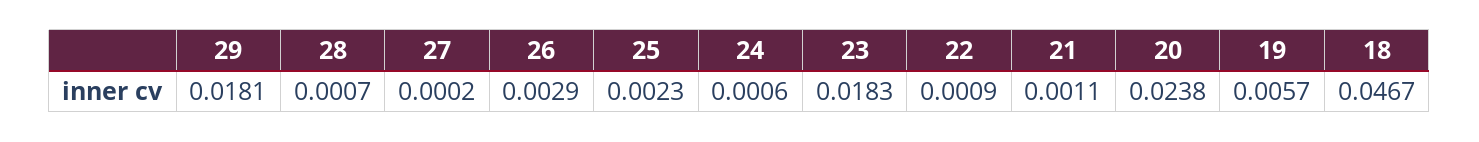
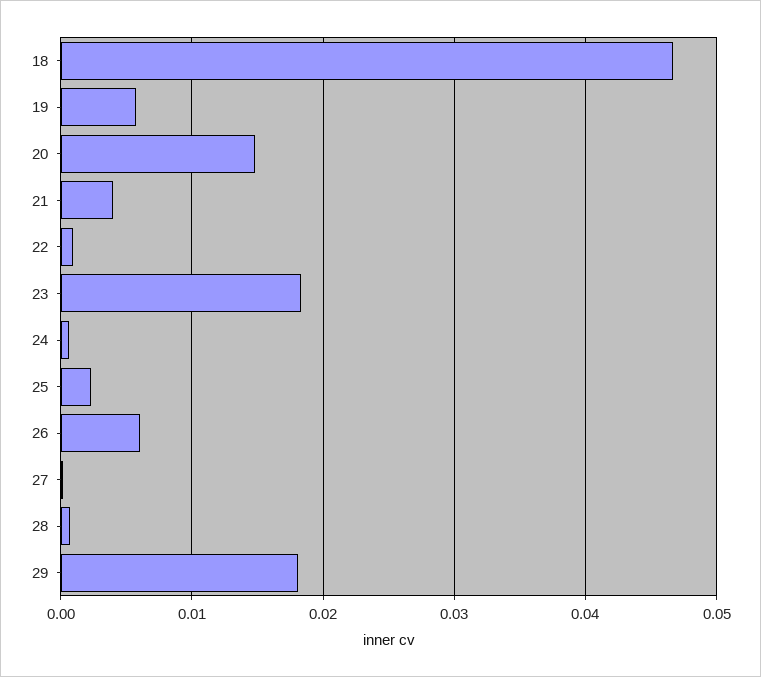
  {
    "29": 0.0181,
    "28": 0.0007,
    "27": 0.0002,
-   "26": 0.0029,
+   "26": 0.006,
    "25": 0.0023,
    "24": 0.0006,
    "23": 0.0183,
    "22": 0.0009,
-   "21": 0.0011,
+   "21": 0.004,
-   "20": 0.0238,
+   "20": 0.015,
    "19": 0.0057,
    "18": 0.0467
  }

